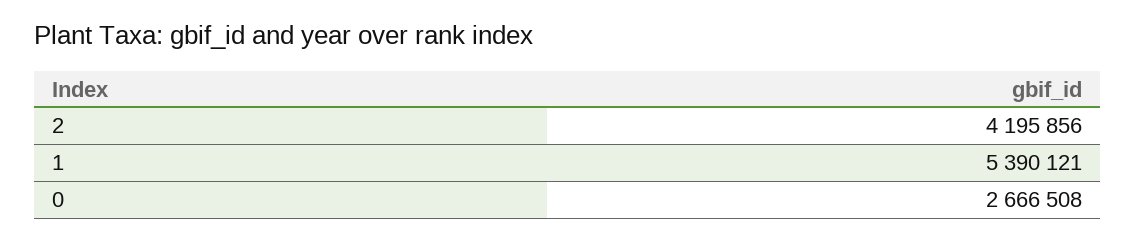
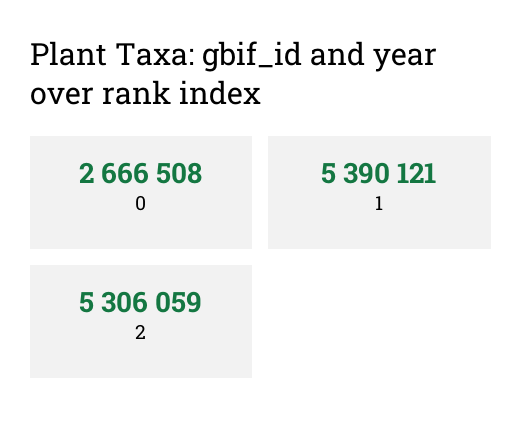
  {
-   "2": 4195856,
+   "2": 5306059,
    "1": 5390121,
    "0": 2666508
  }

